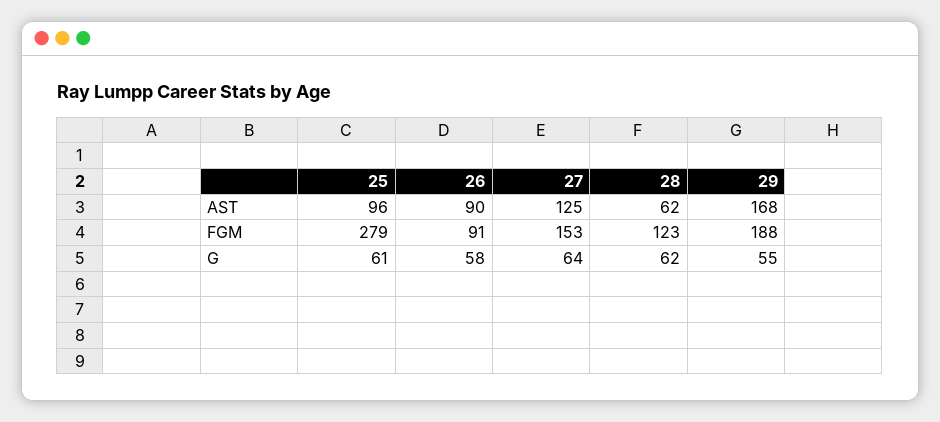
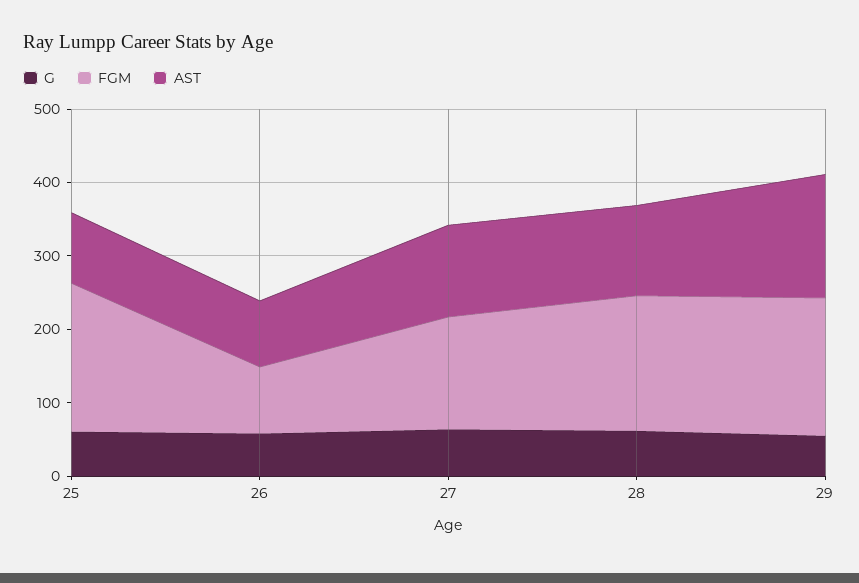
  {
    "AST": {
      "25": 96,
      "26": 90,
      "27": 125,
-     "28": 62,
+     "28": 120,
      "29": 168
    },
    "FGM": {
-     "25": 279,
+     "25": 200,
      "26": 91,
      "27": 153,
-     "28": 123,
+     "28": 180,
      "29": 188
    },
    "G": {
      "25": 61,
      "26": 58,
      "27": 64,
      "28": 62,
      "29": 55
    }
  }

